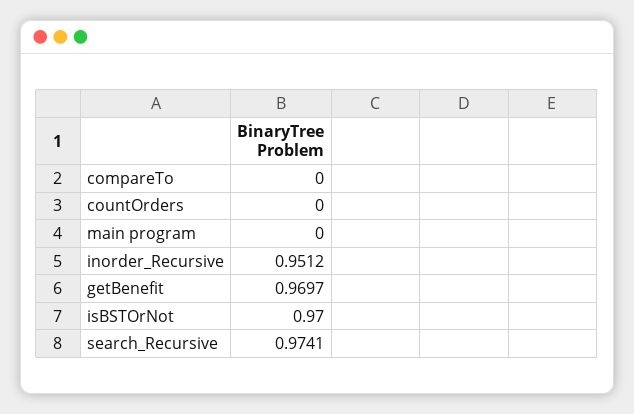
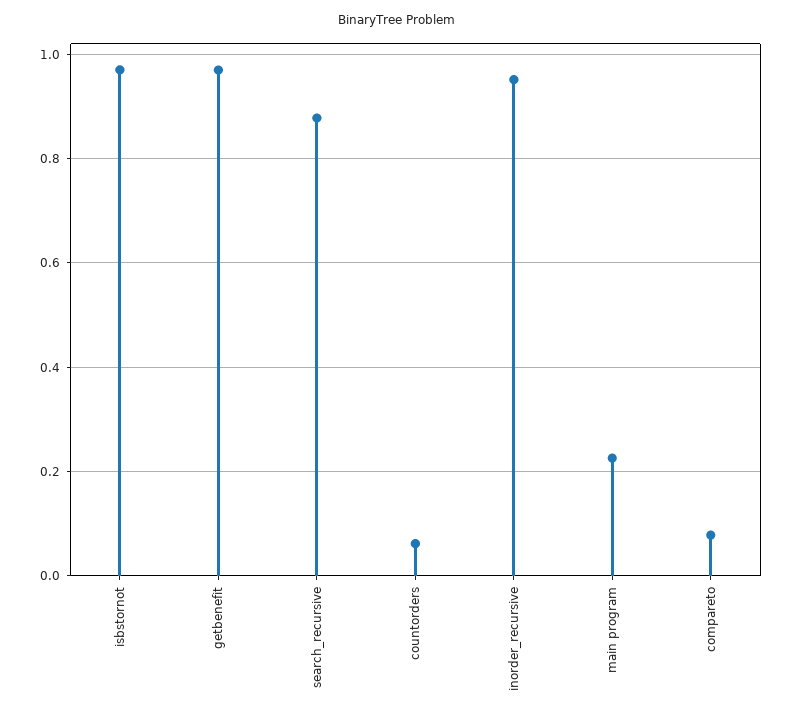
  {
-   "compareTo": 0,
+   "compareTo": 0.08,
-   "countOrders": 0,
+   "countOrders": 0.06,
-   "main program": 0,
+   "main program": 0.22,
    "inorder_Recursive": 0.9512,
    "getBenefit": 0.9697,
    "isBSTOrNot": 0.97,
-   "search_Recursive": 0.9741
+   "search_Recursive": 0.88
  }

